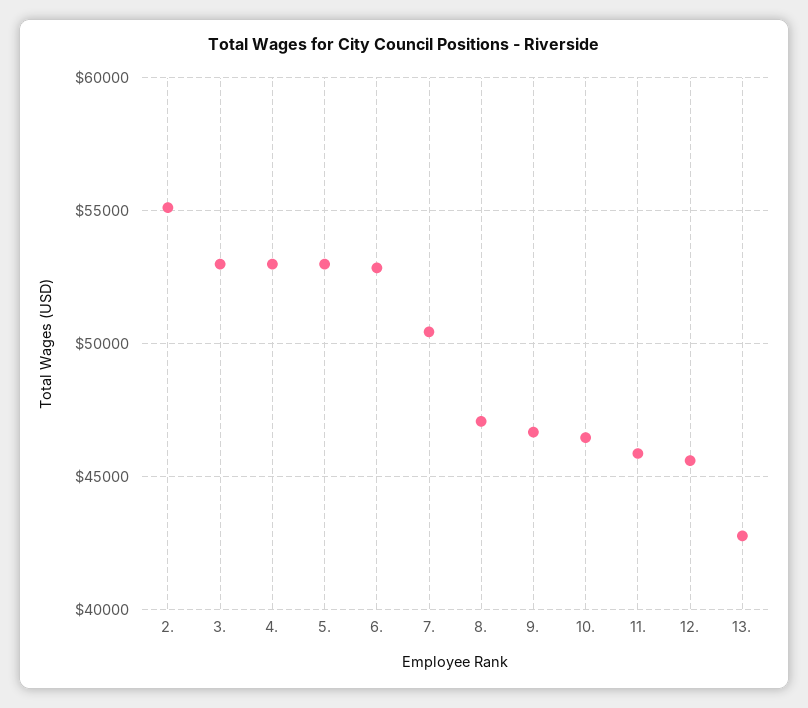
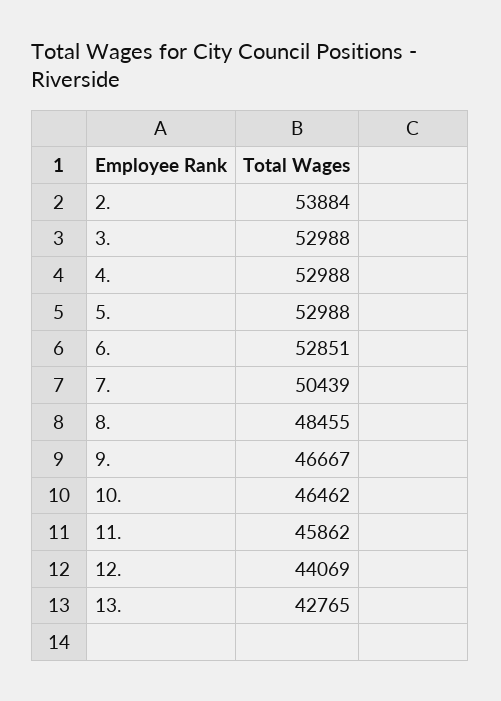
  {
-   "2.": 55000,
+   "2.": 53884,
    "3.": 52988,
    "4.": 52988,
    "5.": 52988,
    "6.": 52851,
    "7.": 50439,
-   "8.": 47000,
+   "8.": 48455,
    "9.": 46667,
    "10.": 46462,
    "11.": 45862,
-   "12.": 45500,
+   "12.": 44069,
    "13.": 42765
  }

